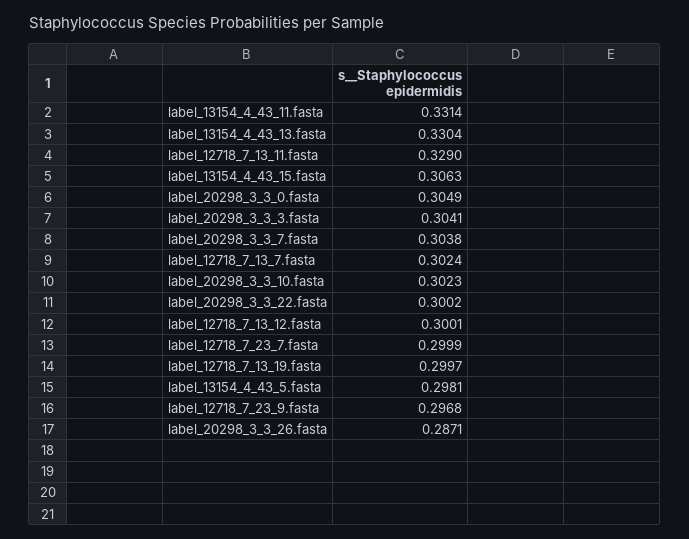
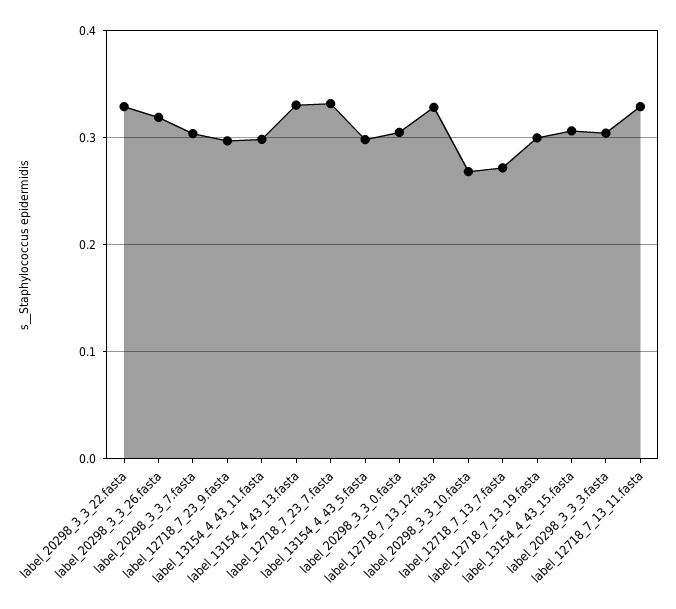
  {
-   "label_13154_4_43_11.fasta": 0.3314,
+   "label_13154_4_43_11.fasta": 0.3,
    "label_13154_4_43_13.fasta": 0.3304,
    "label_12718_7_13_11.fasta": 0.329,
    "label_13154_4_43_15.fasta": 0.3063,
    "label_20298_3_3_0.fasta": 0.3049,
    "label_20298_3_3_3.fasta": 0.3041,
    "label_20298_3_3_7.fasta": 0.3038,
-   "label_12718_7_13_7.fasta": 0.3024,
+   "label_12718_7_13_7.fasta": 0.27,
-   "label_20298_3_3_10.fasta": 0.3023,
+   "label_20298_3_3_10.fasta": 0.27,
-   "label_20298_3_3_22.fasta": 0.3002,
+   "label_20298_3_3_22.fasta": 0.33,
-   "label_12718_7_13_12.fasta": 0.3001,
+   "label_12718_7_13_12.fasta": 0.33,
-   "label_12718_7_23_7.fasta": 0.2999,
+   "label_12718_7_23_7.fasta": 0.33,
    "label_12718_7_13_19.fasta": 0.2997,
    "label_13154_4_43_5.fasta": 0.2981,
    "label_12718_7_23_9.fasta": 0.2968,
-   "label_20298_3_3_26.fasta": 0.2871
+   "label_20298_3_3_26.fasta": 0.32
  }

